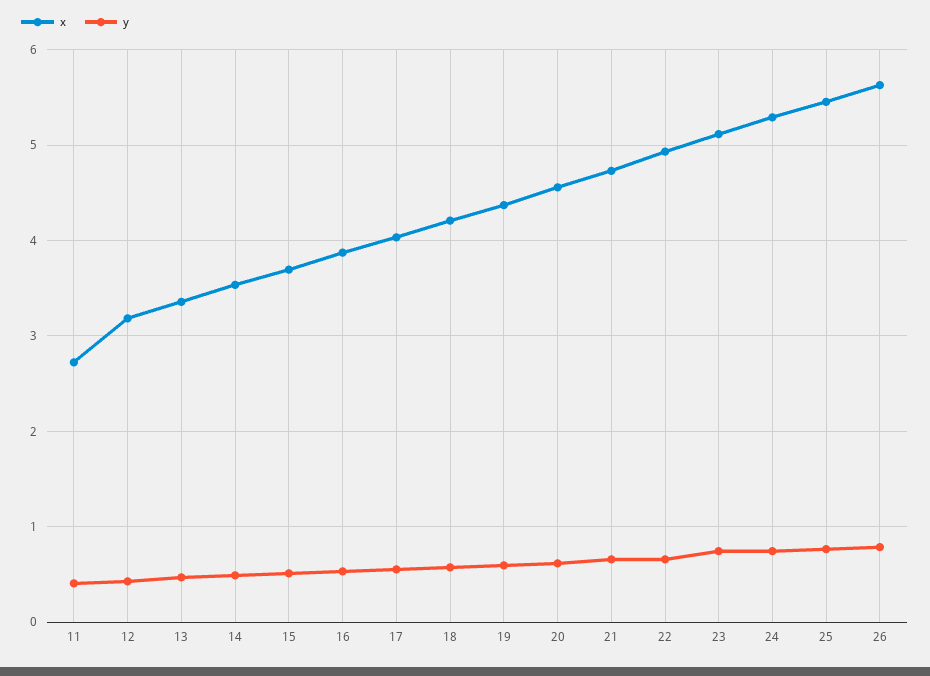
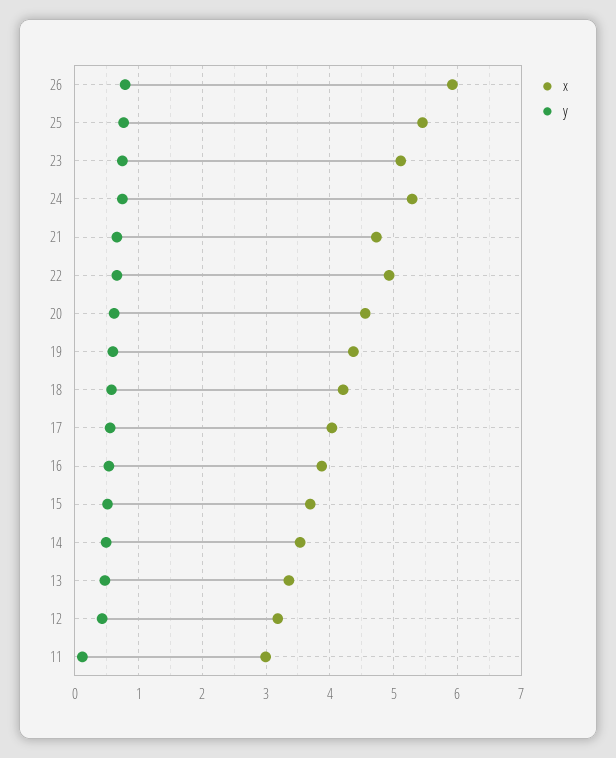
  {
    "x": {
-     "11": 2.7,
+     "11": 3,
      "12": 3.2,
      "13": 3.4,
      "14": 3.5,
      "15": 3.7,
      "16": 3.9,
      "17": 4,
      "18": 4.2,
      "19": 4.4,
      "20": 4.6,
      "21": 4.7,
      "22": 4.9,
      "23": 5.1,
      "24": 5.3,
      "25": 5.5,
-     "26": 5.6
+     "26": 5.9
    },
    "y": {
-     "11": 0.4,
+     "11": 0.1,
      "12": 0.4,
      "13": 0.5,
      "14": 0.5,
      "15": 0.5,
      "16": 0.5,
      "17": 0.6,
      "18": 0.6,
      "19": 0.6,
      "20": 0.6,
      "21": 0.7,
      "22": 0.7,
      "23": 0.7,
      "24": 0.7,
      "25": 0.8,
      "26": 0.8
    }
  }

